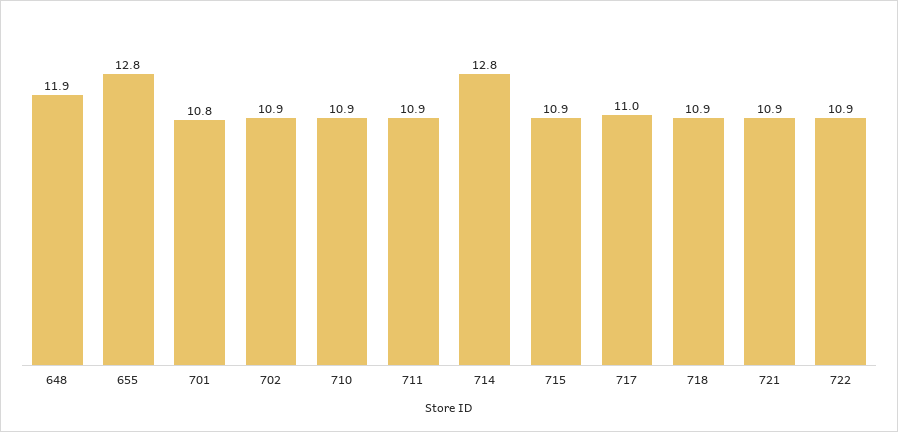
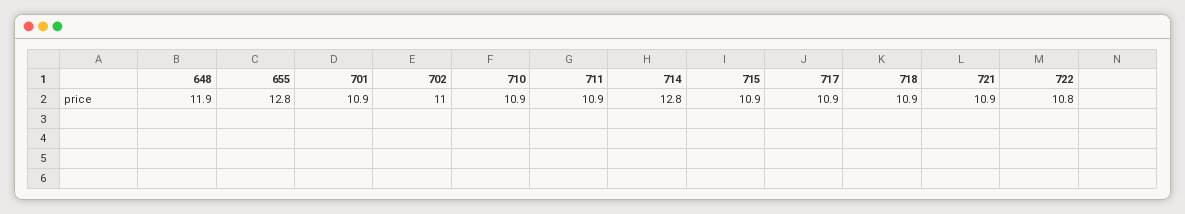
  {
    "648": 11.9,
    "655": 12.8,
-   "701": 10.8,
+   "701": 10.9,
-   "702": 10.9,
+   "702": 11,
    "710": 10.9,
    "711": 10.9,
    "714": 12.8,
    "715": 10.9,
-   "717": 11,
+   "717": 10.9,
    "718": 10.9,
    "721": 10.9,
-   "722": 10.9
+   "722": 10.8
  }

